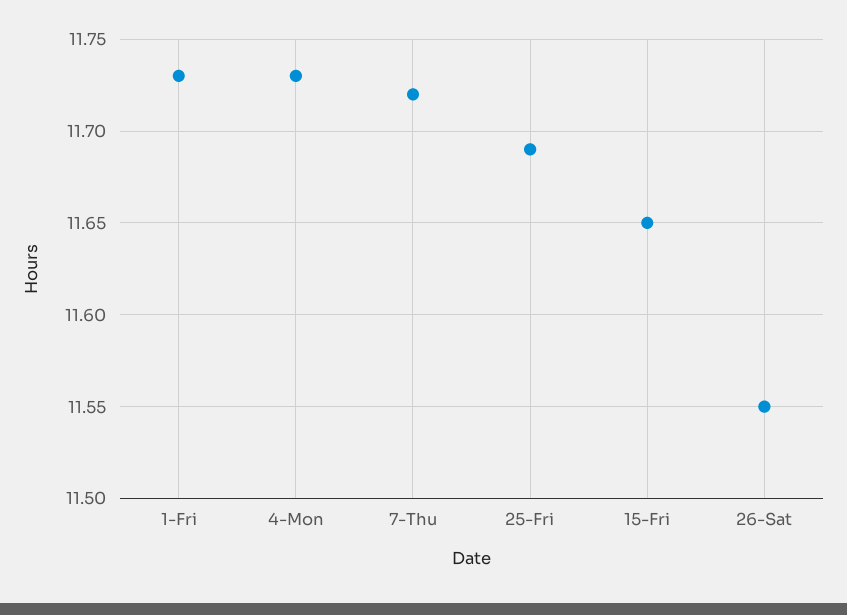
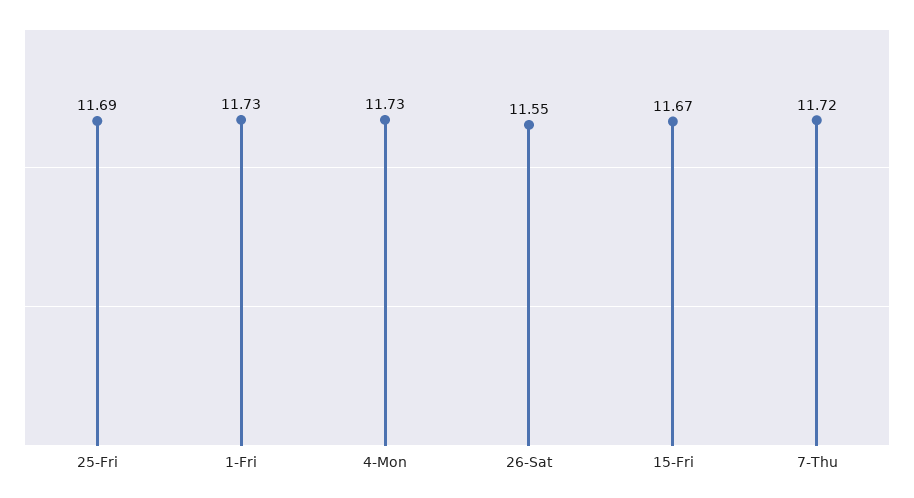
  {
    "1-Fri": 11.73,
    "4-Mon": 11.73,
    "7-Thu": 11.72,
    "25-Fri": 11.69,
-   "15-Fri": 11.65,
+   "15-Fri": 11.67,
    "26-Sat": 11.55
  }

